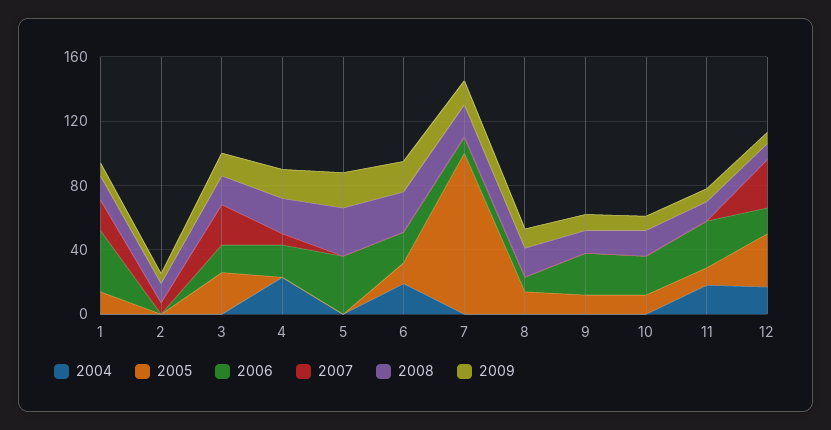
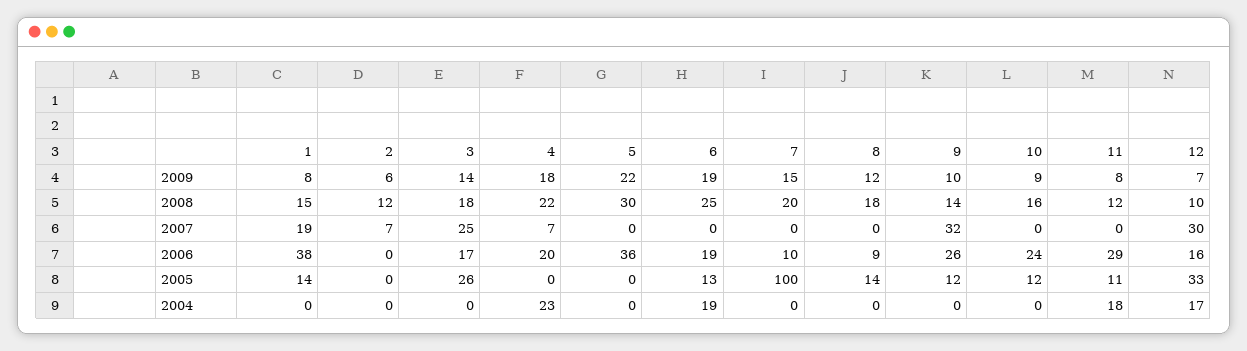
  {
    "2004": {
      "1": 0,
      "2": 0,
      "3": 0,
      "4": 23,
      "5": 0,
      "6": 19,
      "7": 0,
      "8": 0,
      "9": 0,
      "10": 0,
      "11": 18,
      "12": 17
    },
    "2005": {
      "1": 14,
      "2": 0,
      "3": 26,
      "4": 0,
      "5": 0,
      "6": 13,
      "7": 100,
      "8": 14,
      "9": 12,
      "10": 12,
      "11": 11,
      "12": 33
    },
    "2006": {
      "1": 38,
      "2": 0,
      "3": 17,
      "4": 20,
      "5": 36,
      "6": 19,
      "7": 10,
      "8": 9,
      "9": 26,
      "10": 24,
      "11": 29,
      "12": 16
    },
    "2007": {
      "1": 19,
      "2": 7,
      "3": 25,
      "4": 7,
      "5": 0,
      "6": 0,
      "7": 0,
      "8": 0,
-     "9": 0,
+     "9": 32,
      "10": 0,
      "11": 0,
      "12": 30
    },
    "2008": {
      "1": 15,
      "2": 12,
      "3": 18,
      "4": 22,
      "5": 30,
      "6": 25,
      "7": 20,
      "8": 18,
      "9": 14,
      "10": 16,
      "11": 12,
      "12": 10
    },
    "2009": {
      "1": 8,
      "2": 6,
      "3": 14,
      "4": 18,
      "5": 22,
      "6": 19,
      "7": 15,
      "8": 12,
      "9": 10,
      "10": 9,
      "11": 8,
      "12": 7
    }
  }

